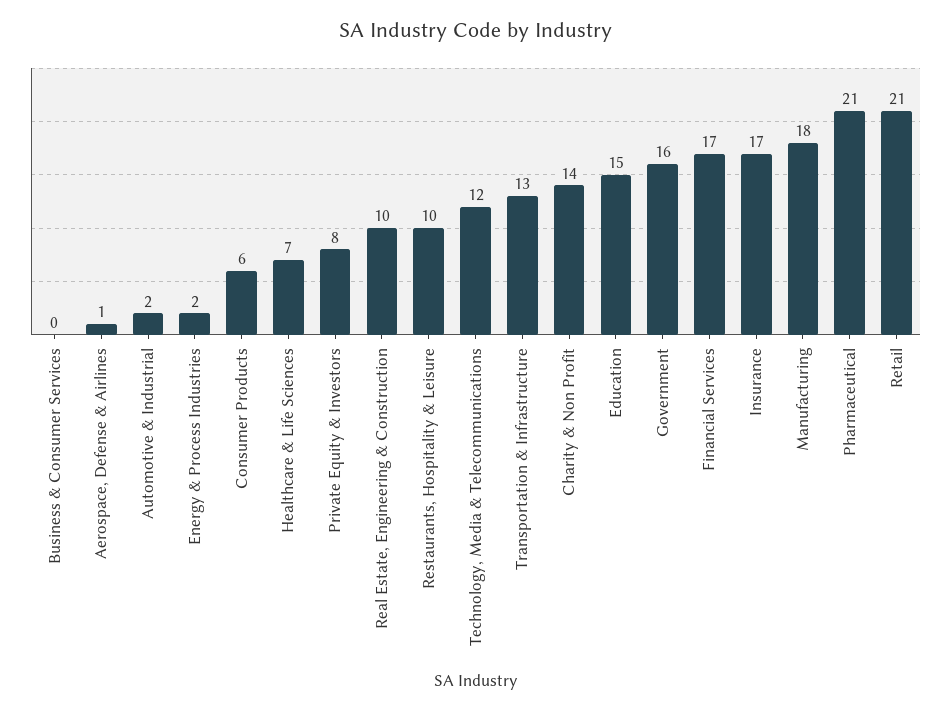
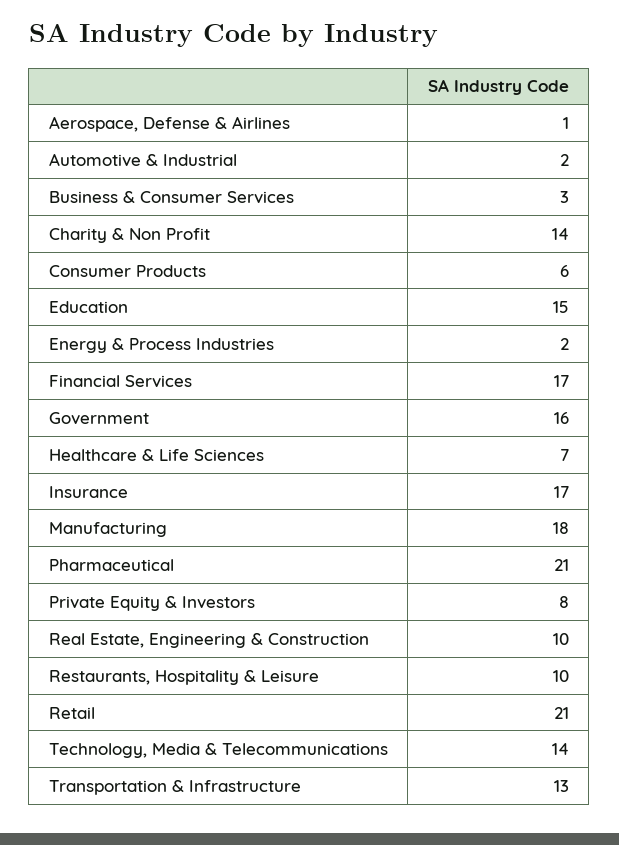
  {
-   "Business & Consumer Services": 0,
+   "Business & Consumer Services": 3,
    "Aerospace, Defense & Airlines": 1,
    "Automotive & Industrial": 2,
    "Energy & Process Industries": 2,
    "Consumer Products": 6,
    "Healthcare & Life Sciences": 7,
    "Private Equity & Investors": 8,
    "Real Estate, Engineering & Construction": 10,
    "Restaurants, Hospitality & Leisure": 10,
-   "Technology, Media & Telecommunications": 12,
+   "Technology, Media & Telecommunications": 14,
    "Transportation & Infrastructure": 13,
    "Charity & Non Profit": 14,
    "Education": 15,
    "Government": 16,
    "Financial Services": 17,
    "Insurance": 17,
    "Manufacturing": 18,
    "Pharmaceutical": 21,
    "Retail": 21
  }

